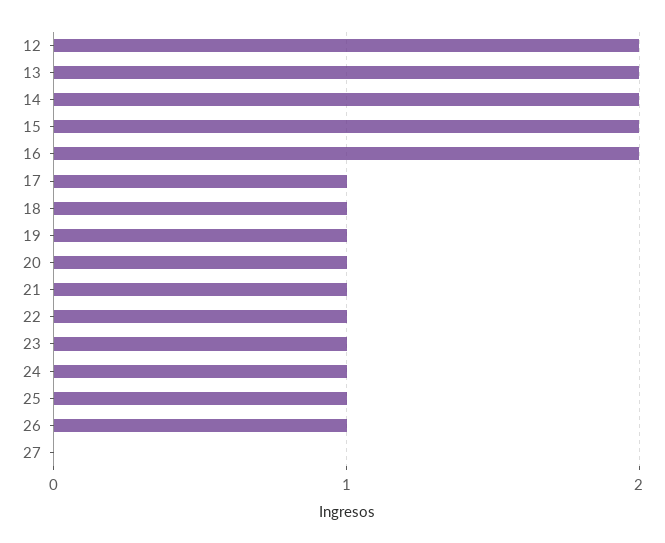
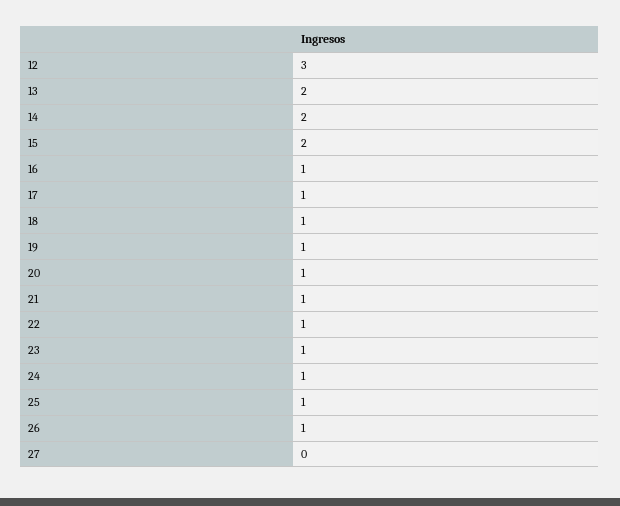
  {
-   "12": 2,
+   "12": 3,
    "13": 2,
    "14": 2,
    "15": 2,
-   "16": 2,
+   "16": 1,
    "17": 1,
    "18": 1,
    "19": 1,
    "20": 1,
    "21": 1,
    "22": 1,
    "23": 1,
    "24": 1,
    "25": 1,
    "26": 1,
    "27": 0
  }

